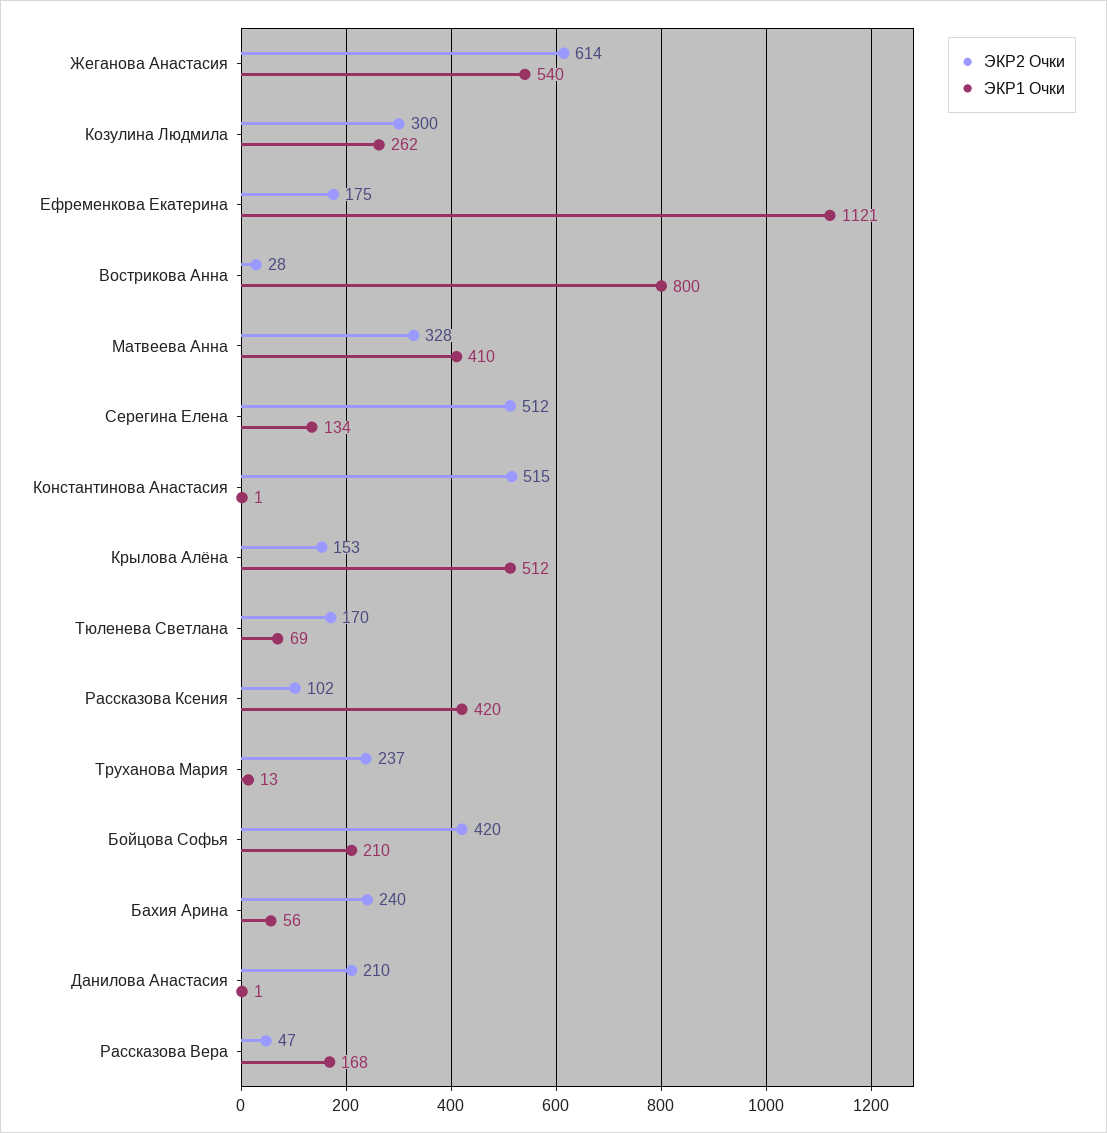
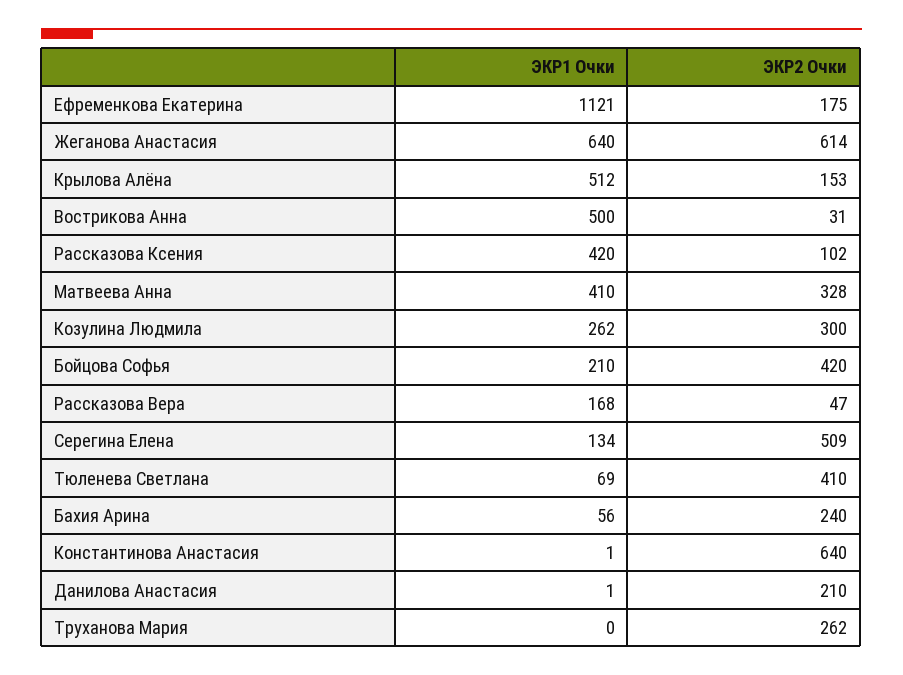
  {
    "ЭКР2 Очки": {
      "Жеганова Анастасия": 614,
      "Козулина Людмила": 300,
      "Ефременкова Екатерина": 175,
-     "Вострикова Анна": 28,
+     "Вострикова Анна": 31,
      "Матвеева Анна": 328,
-     "Серегина Елена": 512,
+     "Серегина Елена": 509,
-     "Константинова Анастасия": 515,
+     "Константинова Анастасия": 640,
      "Крылова Алёна": 153,
-     "Тюленева Светлана": 170,
+     "Тюленева Светлана": 410,
      "Рассказова Ксения": 102,
-     "Труханова Мария": 237,
+     "Труханова Мария": 262,
      "Бойцова Софья": 420,
      "Бахия Арина": 240,
      "Данилова Анастасия": 210,
      "Рассказова Вера": 47
    },
    "ЭКР1 Очки": {
-     "Жеганова Анастасия": 540,
+     "Жеганова Анастасия": 640,
      "Козулина Людмила": 262,
      "Ефременкова Екатерина": 1121,
-     "Вострикова Анна": 800,
+     "Вострикова Анна": 500,
      "Матвеева Анна": 410,
      "Серегина Елена": 134,
      "Константинова Анастасия": 1,
      "Крылова Алёна": 512,
      "Тюленева Светлана": 69,
      "Рассказова Ксения": 420,
-     "Труханова Мария": 13,
+     "Труханова Мария": 0,
      "Бойцова Софья": 210,
      "Бахия Арина": 56,
      "Данилова Анастасия": 1,
      "Рассказова Вера": 168
    }
  }

